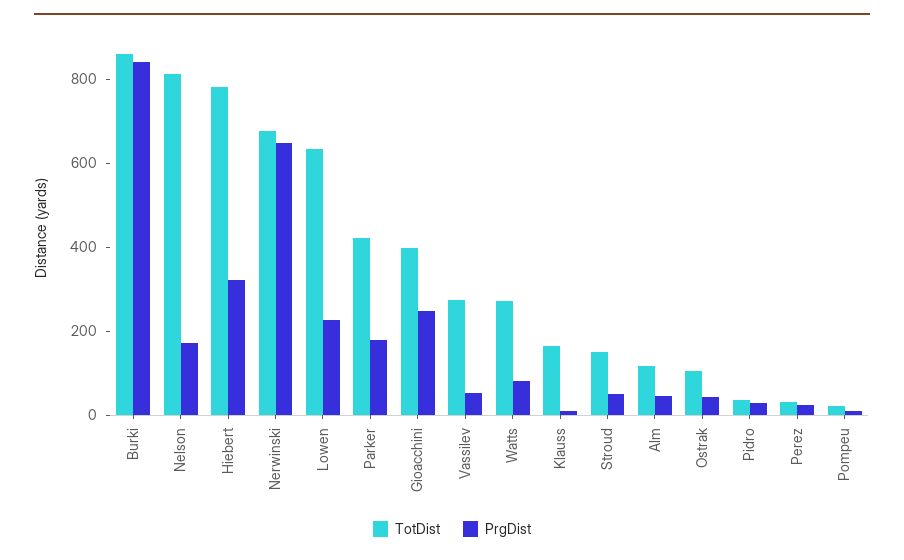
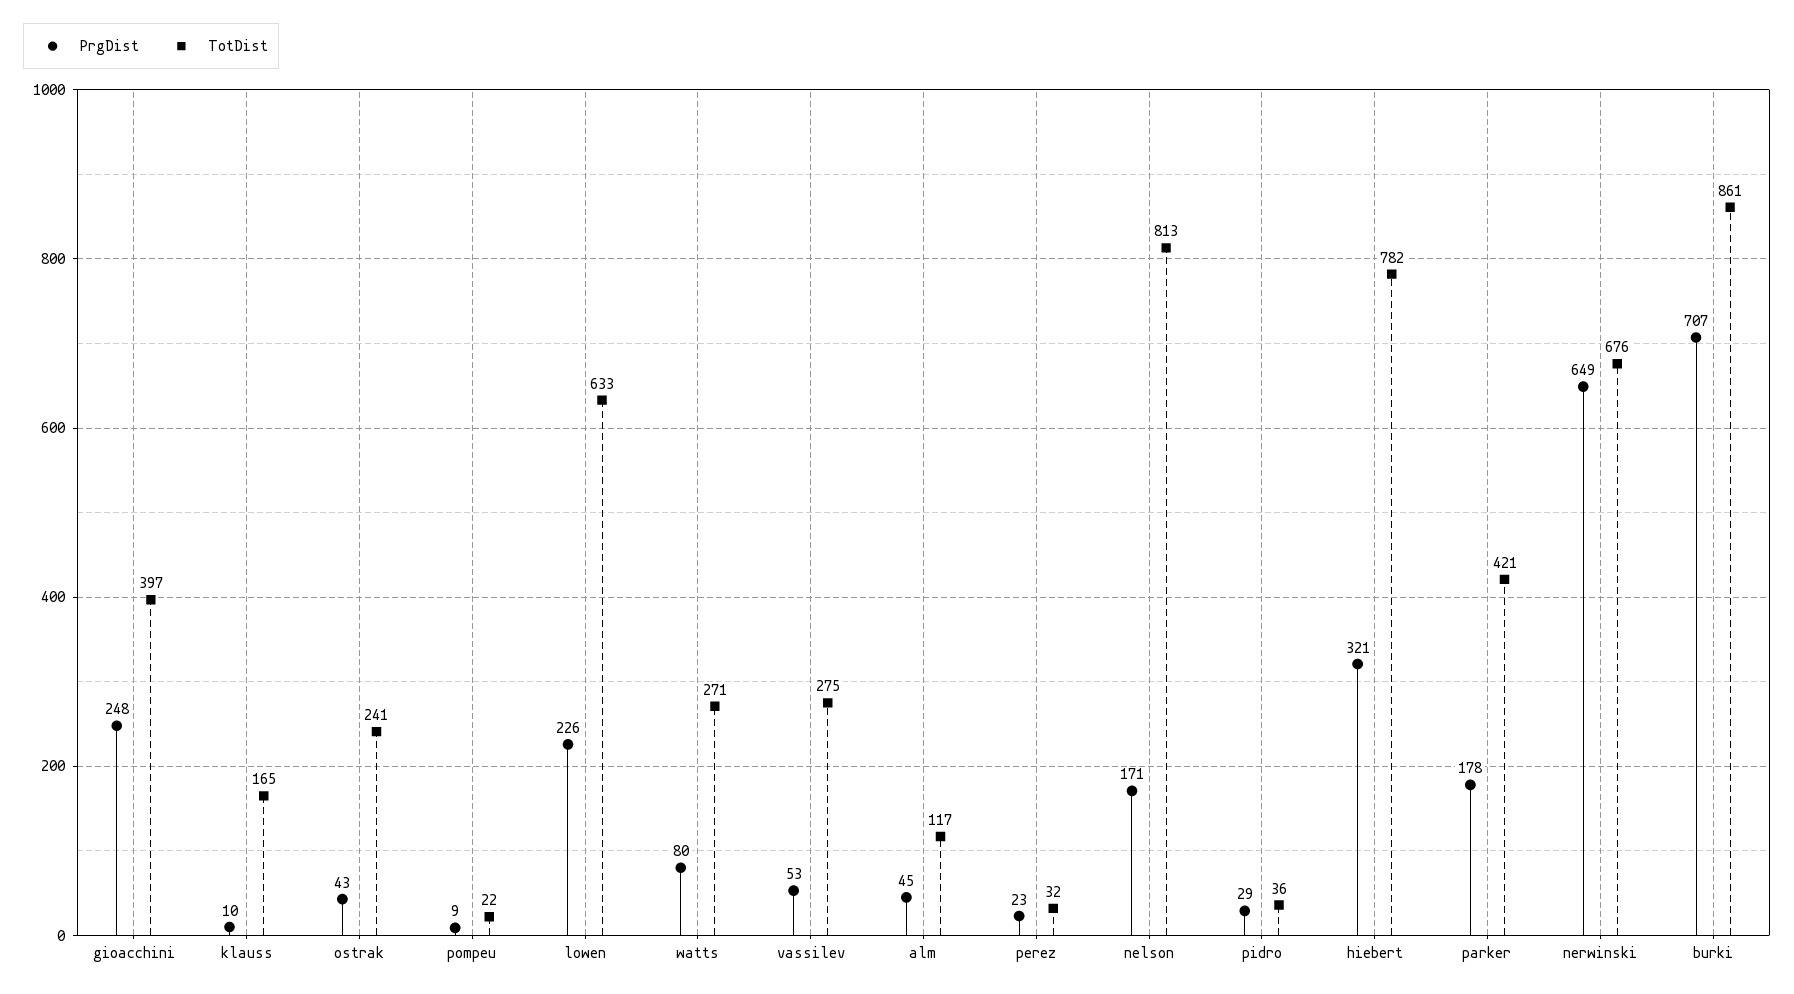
  {
    "TotDist": {
      "Burki": 861,
      "Nelson": 813,
      "Hiebert": 782,
      "Nerwinski": 676,
      "Lowen": 633,
      "Parker": 421,
      "Gioacchini": 397,
      "Vassilev": 275,
      "Watts": 271,
      "Klauss": 165,
-     "Stroud": 150,
      "Alm": 117,
-     "Ostrak": 100,
+     "Ostrak": 241,
      "Pidro": 36,
      "Perez": 32,
      "Pompeu": 22
    },
    "PrgDist": {
-     "Burki": 850,
+     "Burki": 707,
      "Nelson": 171,
      "Hiebert": 321,
      "Nerwinski": 649,
      "Lowen": 226,
      "Parker": 178,
      "Gioacchini": 248,
      "Vassilev": 53,
      "Watts": 80,
      "Klauss": 10,
-     "Stroud": 50,
      "Alm": 45,
      "Ostrak": 43,
      "Pidro": 29,
      "Perez": 23,
      "Pompeu": 9
    }
  }

